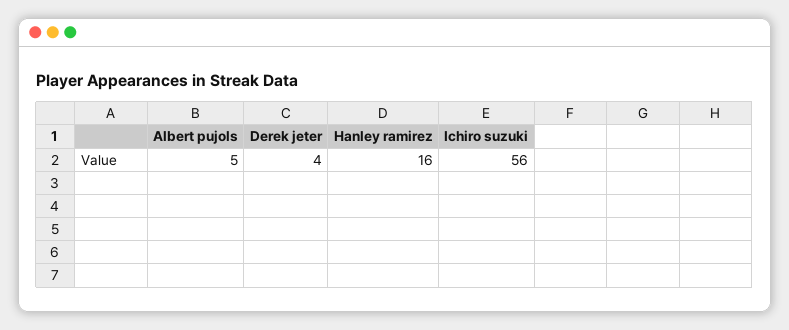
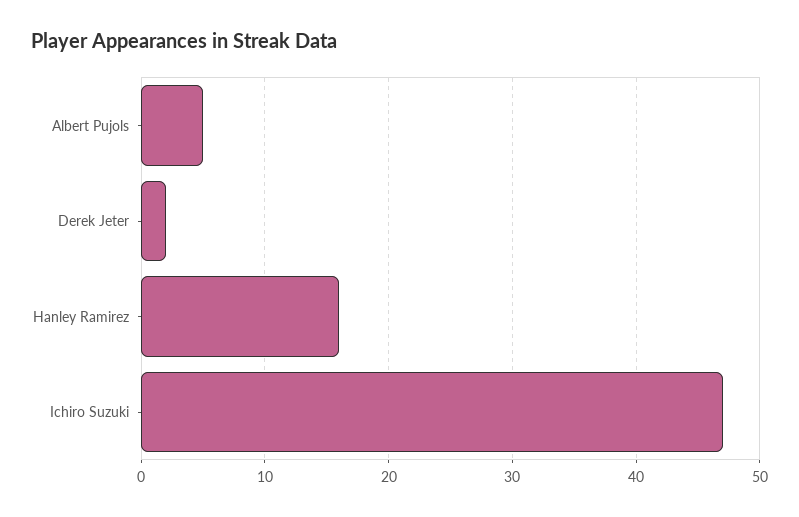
  {
    "Albert pujols": 5,
-   "Derek jeter": 4,
+   "Derek jeter": 2,
    "Hanley ramirez": 16,
-   "Ichiro suzuki": 56
+   "Ichiro suzuki": 47
  }

